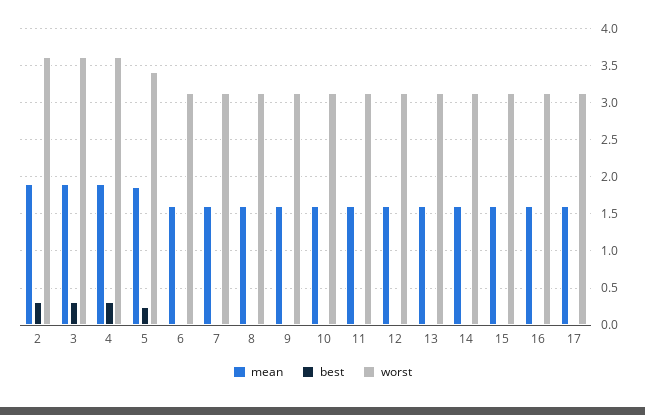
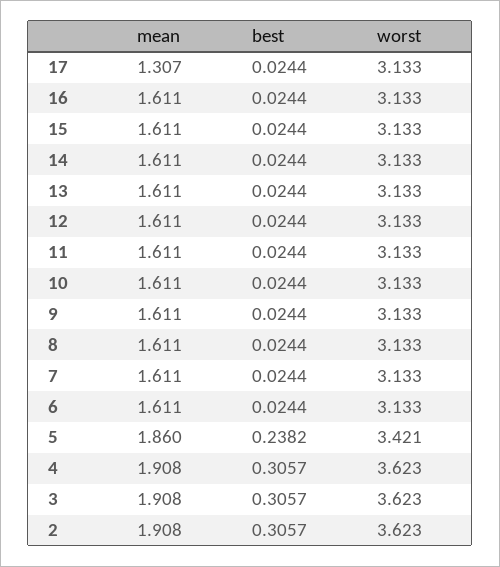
  {
    "mean": {
      "2": 1.908,
      "3": 1.908,
      "4": 1.908,
      "5": 1.86,
      "6": 1.611,
      "7": 1.611,
      "8": 1.611,
      "9": 1.611,
      "10": 1.611,
      "11": 1.611,
      "12": 1.611,
      "13": 1.611,
      "14": 1.611,
      "15": 1.611,
      "16": 1.611,
-     "17": 1.6
+     "17": 1.307
    },
    "best": {
      "2": 0.3057,
      "3": 0.3057,
      "4": 0.3057,
      "5": 0.2382,
      "6": 0.0244,
      "7": 0.0244,
      "8": 0.0244,
      "9": 0.0244,
      "10": 0.0244,
      "11": 0.0244,
      "12": 0.0244,
      "13": 0.0244,
      "14": 0.0244,
      "15": 0.0244,
      "16": 0.0244,
      "17": 0.0244
    },
    "worst": {
      "2": 3.623,
      "3": 3.623,
      "4": 3.623,
      "5": 3.421,
      "6": 3.133,
      "7": 3.133,
      "8": 3.133,
      "9": 3.133,
      "10": 3.133,
      "11": 3.133,
      "12": 3.133,
      "13": 3.133,
      "14": 3.133,
      "15": 3.133,
      "16": 3.133,
      "17": 3.133
    }
  }

